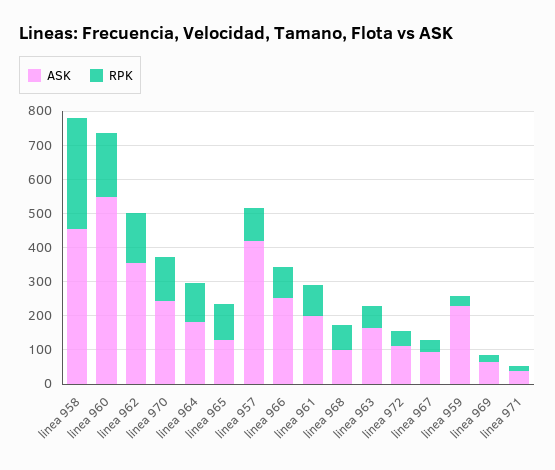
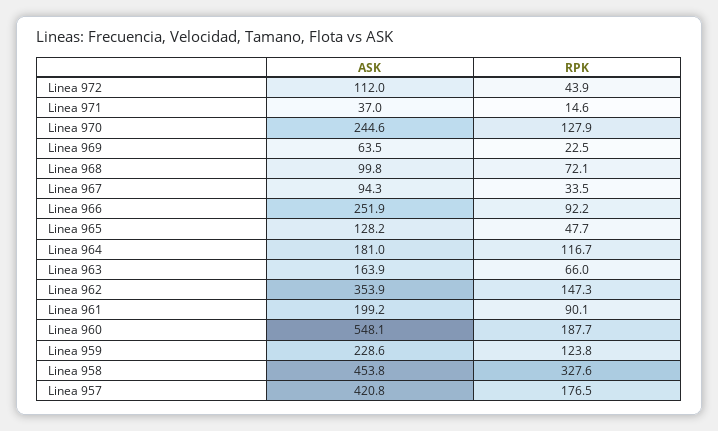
  {
    "ASK": {
      "linea 958": 453.8,
      "linea 960": 548.1,
      "linea 962": 353.9,
      "linea 970": 244.6,
      "linea 964": 181,
      "linea 965": 128.2,
      "linea 957": 420.8,
      "linea 966": 251.9,
      "linea 961": 199.2,
      "linea 968": 99.8,
      "linea 963": 163.9,
      "linea 972": 112,
      "linea 967": 94.3,
      "linea 959": 228.6,
      "linea 969": 63.5,
      "linea 971": 37
    },
    "RPK": {
      "linea 958": 327.6,
      "linea 960": 187.7,
      "linea 962": 147.3,
      "linea 970": 127.9,
      "linea 964": 116.7,
-     "linea 965": 100,
+     "linea 965": 47.7,
-     "linea 957": 100,
+     "linea 957": 176.5,
      "linea 966": 92.2,
      "linea 961": 90.1,
      "linea 968": 72.1,
      "linea 963": 66,
      "linea 972": 43.9,
      "linea 967": 33.5,
-     "linea 959": 25,
+     "linea 959": 123.8,
      "linea 969": 22.5,
      "linea 971": 14.6
    }
  }

